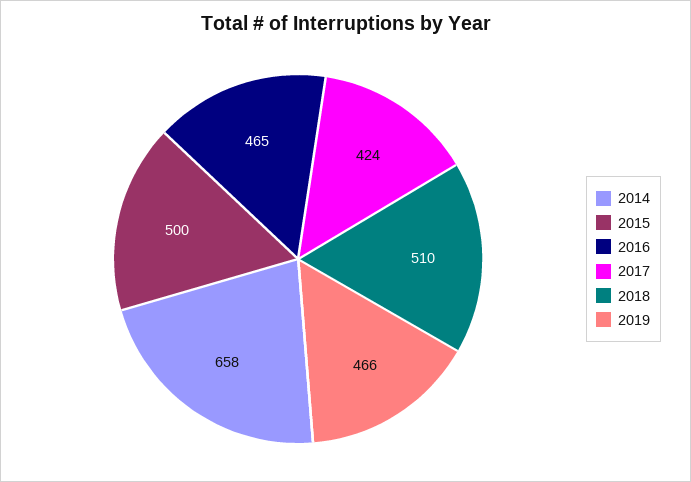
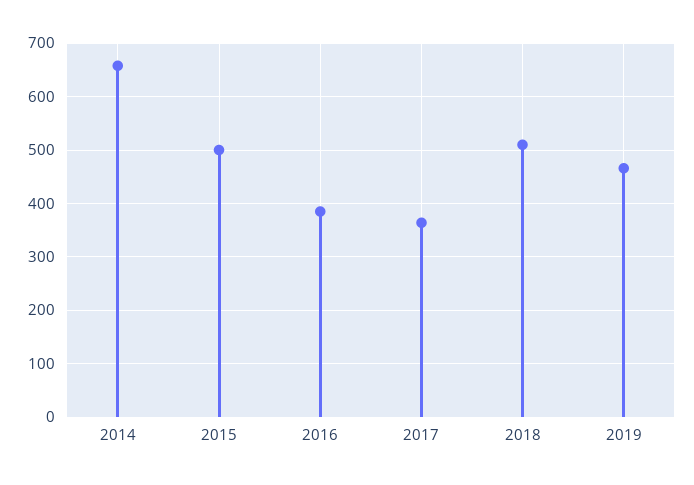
  {
    "2014": 658,
    "2015": 500,
-   "2016": 465,
+   "2016": 380,
-   "2017": 424,
+   "2017": 360,
    "2018": 510,
    "2019": 466
  }

